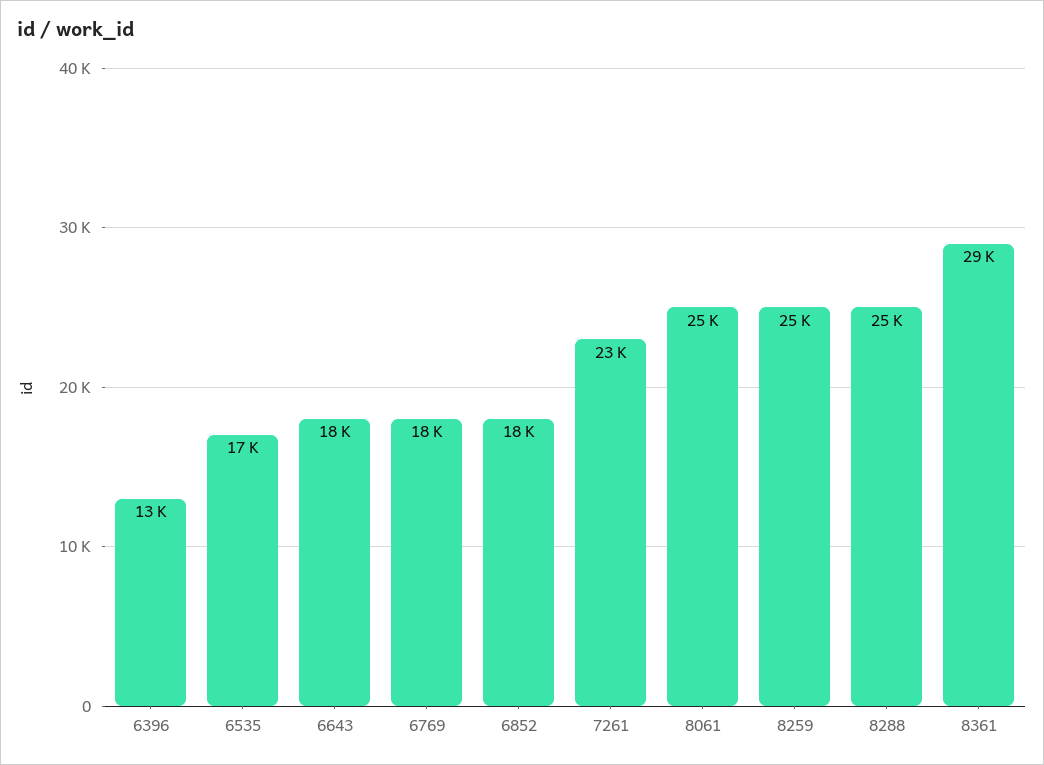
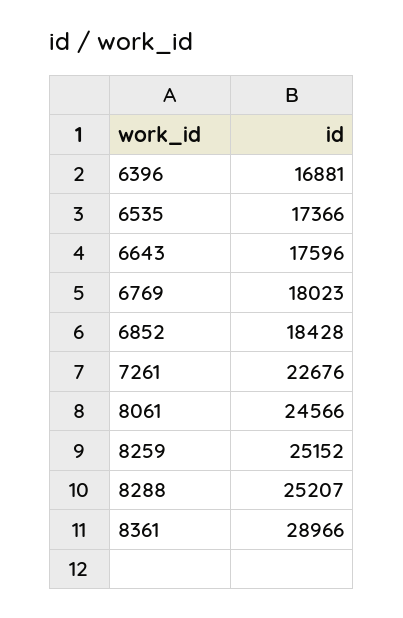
  {
-   "6396": 13000,
+   "6396": 16881,
    "6535": 17366,
    "6643": 17596,
    "6769": 18023,
    "6852": 18428,
    "7261": 22676,
    "8061": 24566,
    "8259": 25152,
    "8288": 25207,
    "8361": 28966
  }

